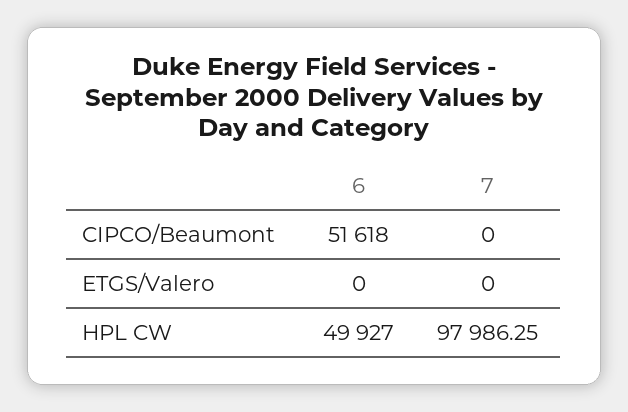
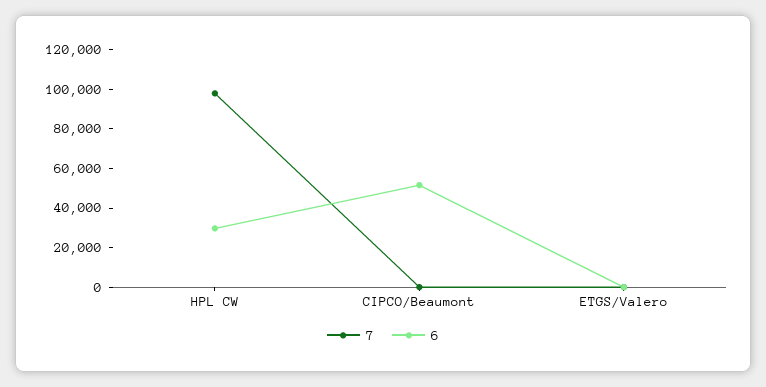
  {
    "6": {
      "CIPCO/Beaumont": 51618,
      "ETGS/Valero": 0,
-     "HPL CW": 49927
+     "HPL CW": 30000
    },
    "7": {
      "CIPCO/Beaumont": 0,
      "ETGS/Valero": 0,
      "HPL CW": 97986.25
    }
  }

